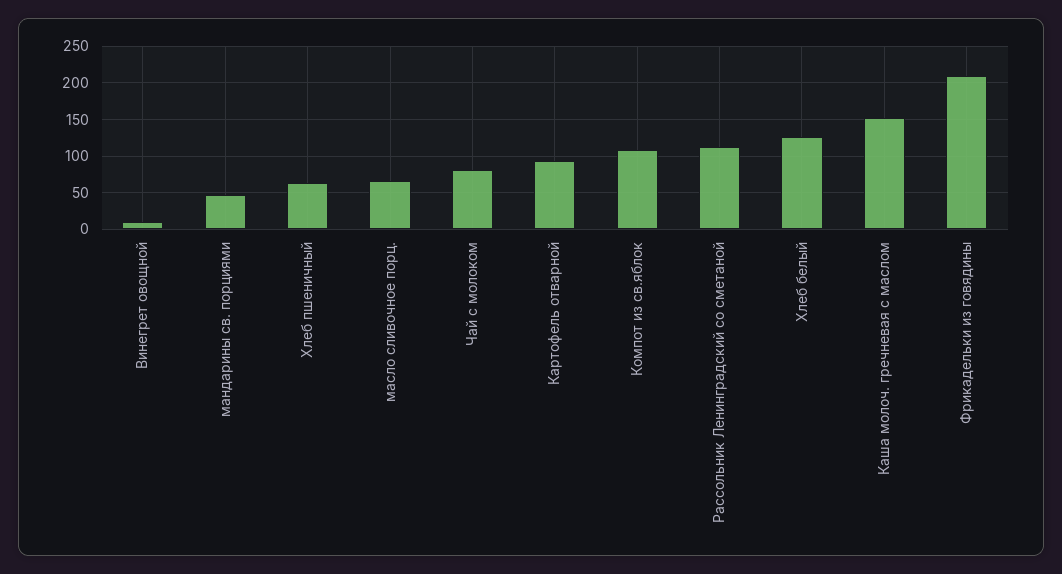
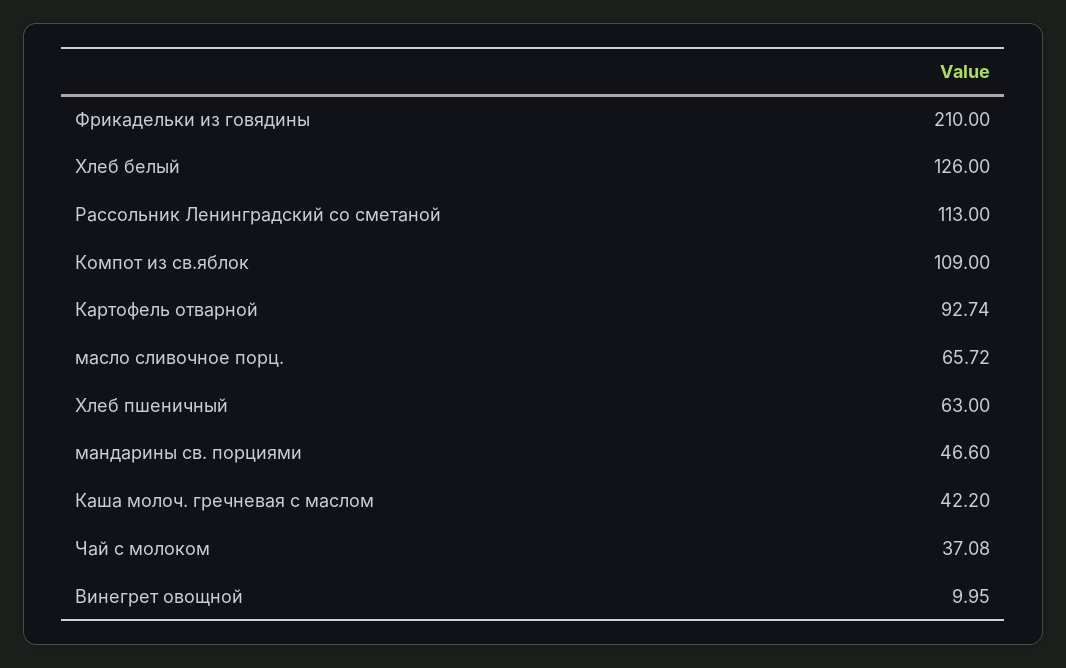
  {
    "Винегрет овощной": 9.95,
    "мандарины св. порциями": 46.6,
    "Хлеб пшеничный": 63,
    "масло сливочное порц.": 65.72,
-   "Чай с молоком": 80,
+   "Чай с молоком": 37.08,
    "Картофель отварной": 92.74,
    "Компот из св.яблок": 109,
    "Рассольник Ленинградский со сметаной": 113,
    "Хлеб белый": 126,
-   "Каша молоч. гречневая с маслом": 150,
+   "Каша молоч. гречневая с маслом": 42.2,
    "Фрикадельки из говядины": 210
  }

